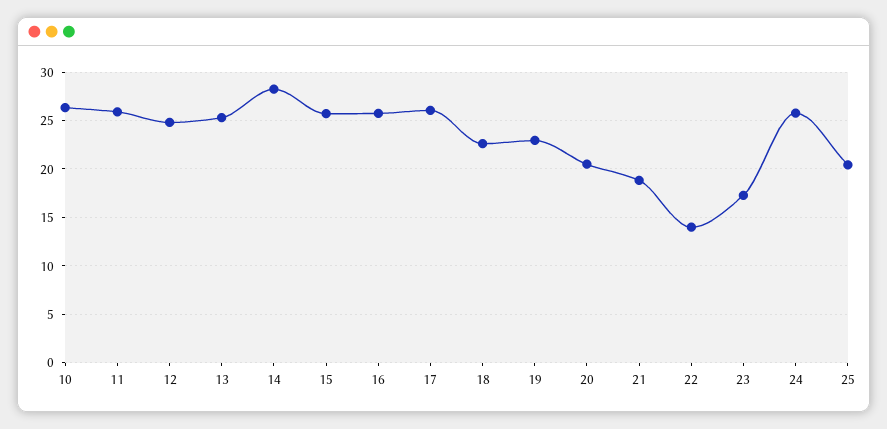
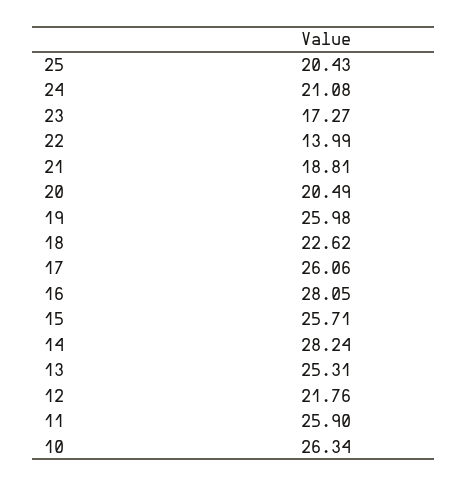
  {
    "10": 26.34,
    "11": 25.9,
-   "12": 25,
+   "12": 21.76,
    "13": 25.31,
    "14": 28.24,
    "15": 25.71,
-   "16": 26,
+   "16": 28.05,
    "17": 26.06,
    "18": 22.62,
-   "19": 23,
+   "19": 25.98,
    "20": 20.49,
    "21": 18.81,
    "22": 13.99,
    "23": 17.27,
-   "24": 26,
+   "24": 21.08,
    "25": 20.43
  }

